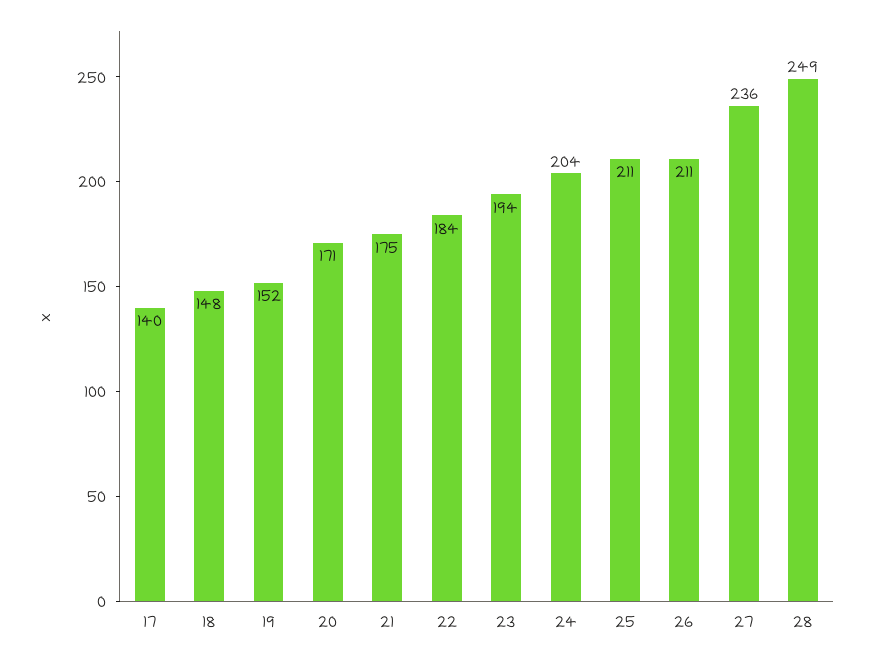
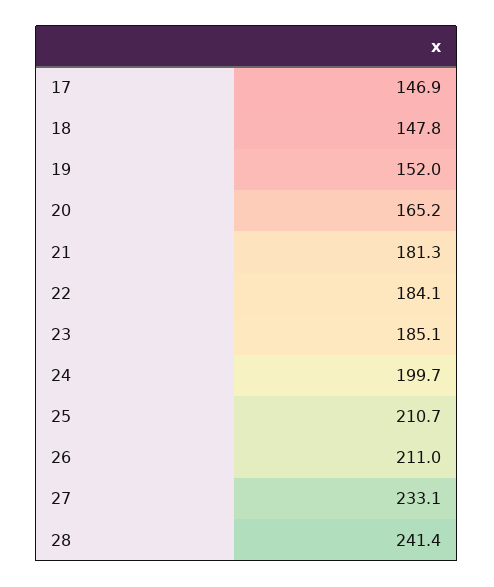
  {
-   "17": 140,
+   "17": 146.9,
    "18": 147.8,
    "19": 152,
-   "20": 171,
+   "20": 165.2,
-   "21": 175,
+   "21": 181.3,
    "22": 184.1,
-   "23": 194,
+   "23": 185.1,
-   "24": 204,
+   "24": 199.7,
    "25": 210.7,
    "26": 211,
-   "27": 236,
+   "27": 233.1,
-   "28": 249
+   "28": 241.4
  }

